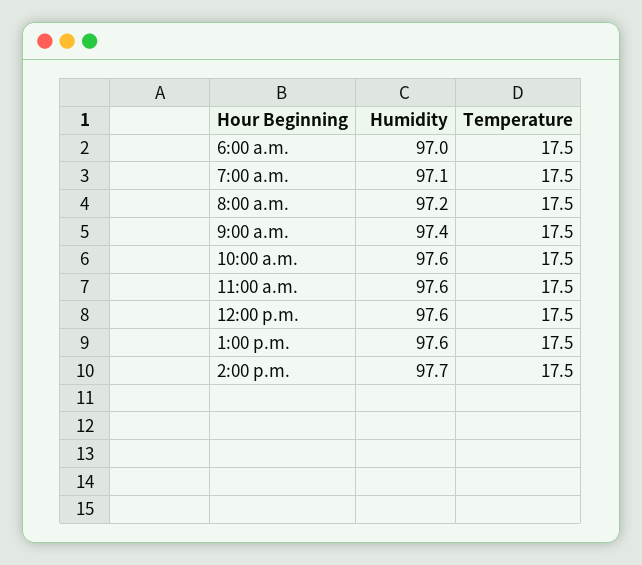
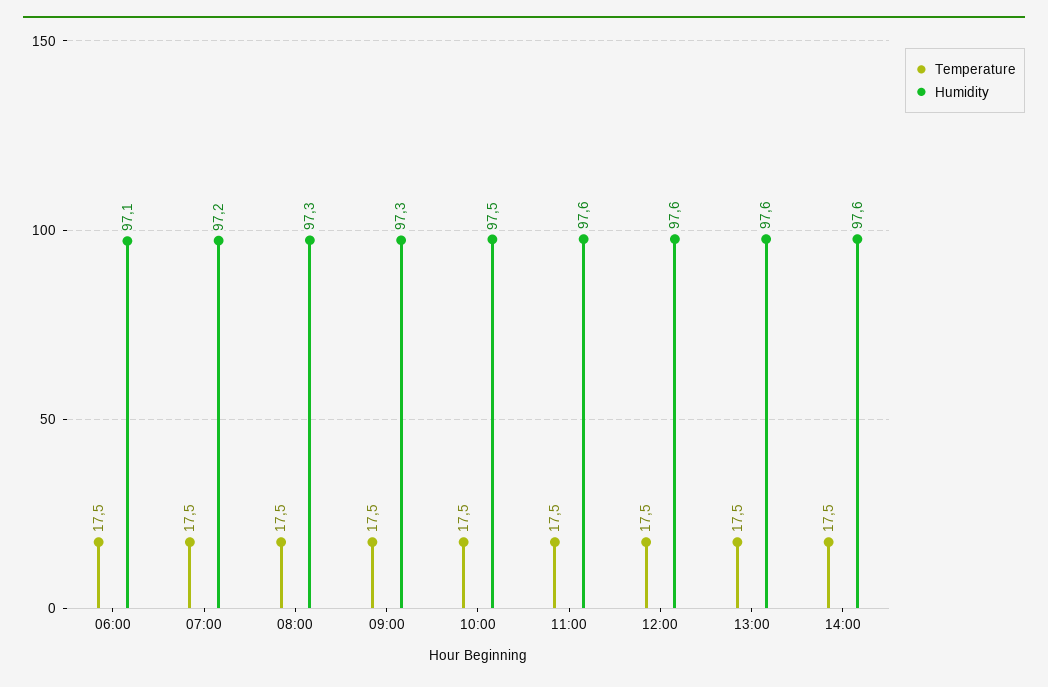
  {
    "Humidity": {
-     "6:00 a.m.": 97,
+     "6:00 a.m.": 97.1,
-     "7:00 a.m.": 97.1,
+     "7:00 a.m.": 97.2,
-     "8:00 a.m.": 97.2,
+     "8:00 a.m.": 97.3,
-     "9:00 a.m.": 97.4,
+     "9:00 a.m.": 97.3,
-     "10:00 a.m.": 97.6,
+     "10:00 a.m.": 97.5,
      "11:00 a.m.": 97.6,
      "12:00 p.m.": 97.6,
      "1:00 p.m.": 97.6,
-     "2:00 p.m.": 97.7
+     "2:00 p.m.": 97.6
    },
    "Temperature": {
      "6:00 a.m.": 17.5,
      "7:00 a.m.": 17.5,
      "8:00 a.m.": 17.5,
      "9:00 a.m.": 17.5,
      "10:00 a.m.": 17.5,
      "11:00 a.m.": 17.5,
      "12:00 p.m.": 17.5,
      "1:00 p.m.": 17.5,
      "2:00 p.m.": 17.5
    }
  }

